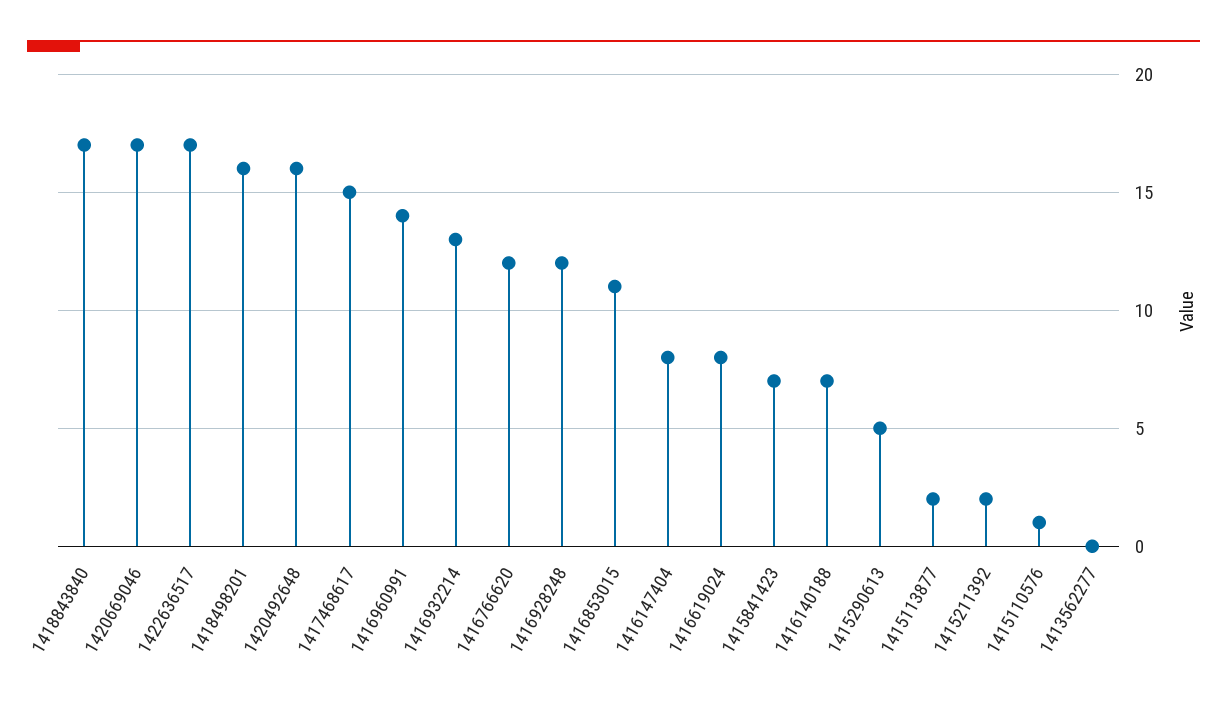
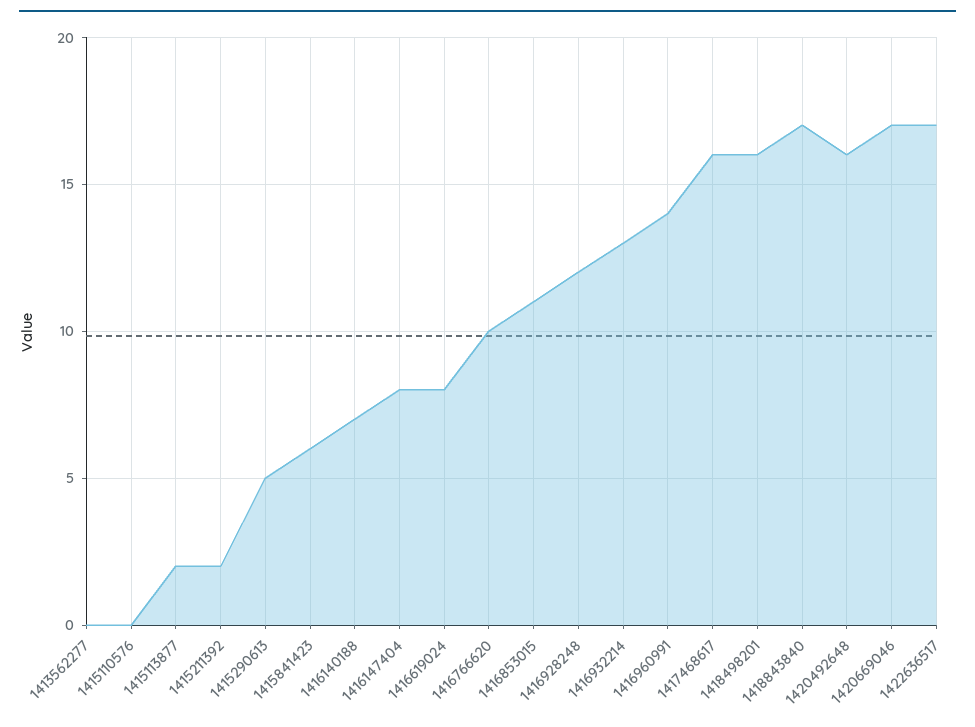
  {
    "1418843840": 17,
    "1420669046": 17,
    "1422636517": 17,
    "1418498201": 16,
    "1420492648": 16,
-   "1417468617": 15,
+   "1417468617": 16,
    "1416960991": 14,
    "1416932214": 13,
-   "1416766620": 12,
+   "1416766620": 10,
    "1416928248": 12,
    "1416853015": 11,
    "1416147404": 8,
    "1416619024": 8,
-   "1415841423": 7,
+   "1415841423": 6,
    "1416140188": 7,
    "1415290613": 5,
    "1415113877": 2,
    "1415211392": 2,
-   "1415110576": 1,
+   "1415110576": 0,
    "1413562277": 0
  }

